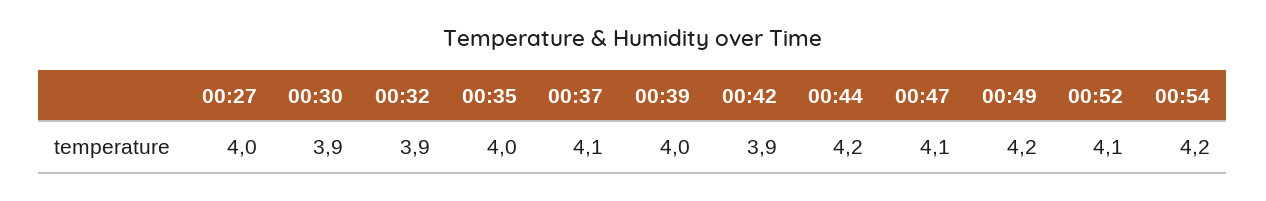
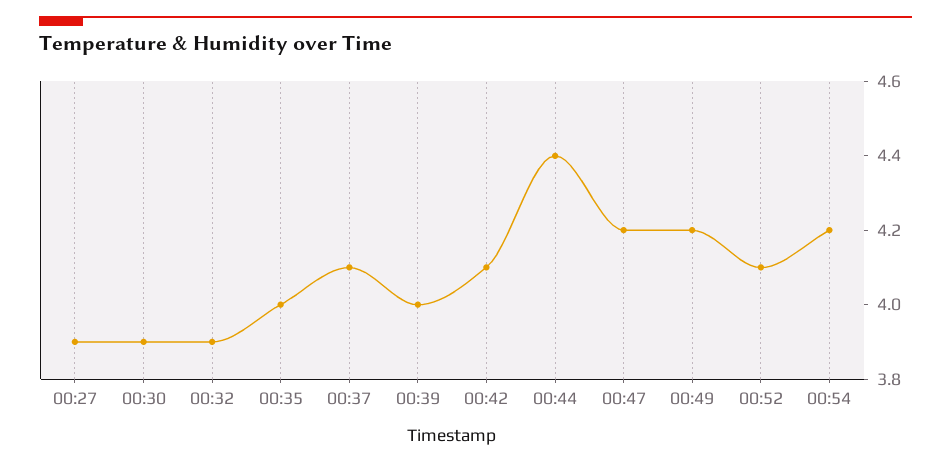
  {
-   "00:27": 4,
+   "00:27": 3.9,
    "00:30": 3.9,
    "00:32": 3.9,
    "00:35": 4,
    "00:37": 4.1,
    "00:39": 4,
-   "00:42": 3.9,
+   "00:42": 4.1,
-   "00:44": 4.2,
+   "00:44": 4.4,
-   "00:47": 4.1,
+   "00:47": 4.2,
    "00:49": 4.2,
    "00:52": 4.1,
    "00:54": 4.2
  }

